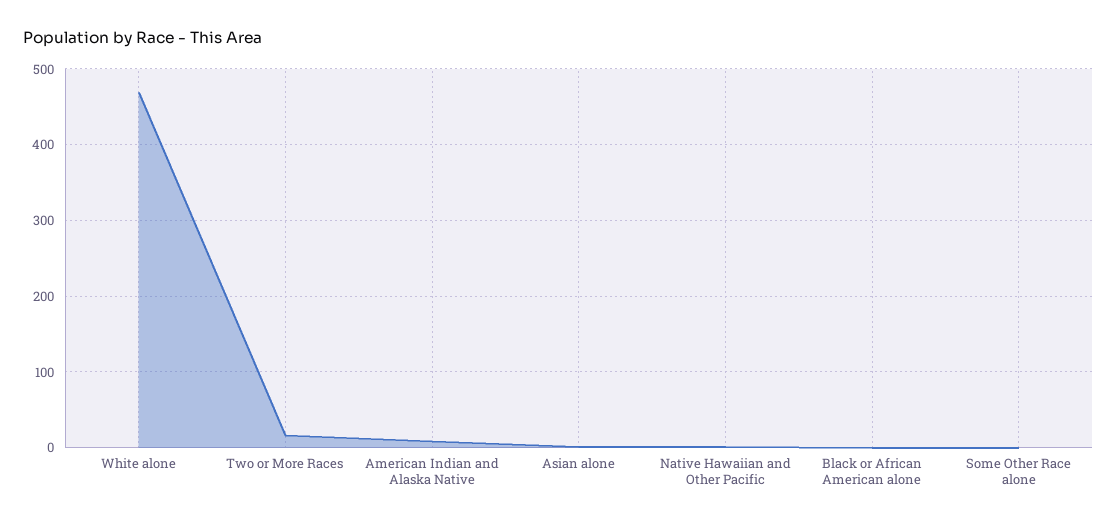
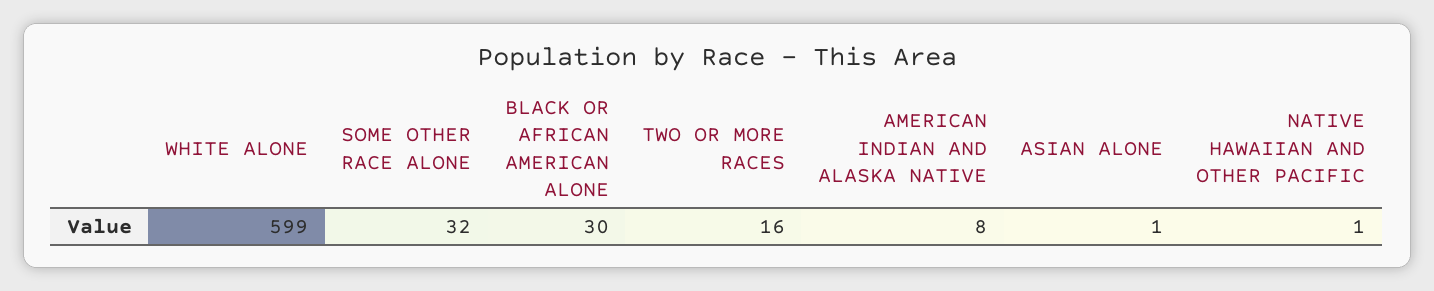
  {
-   "White alone": 470,
+   "White alone": 599,
    "Two or More Races": 16,
    "American Indian and Alaska Native": 8,
    "Asian alone": 1,
    "Native Hawaiian and Other Pacific": 1,
-   "Black or African American alone": 0,
+   "Black or African American alone": 30,
-   "Some Other Race alone": 0
+   "Some Other Race alone": 32
  }

